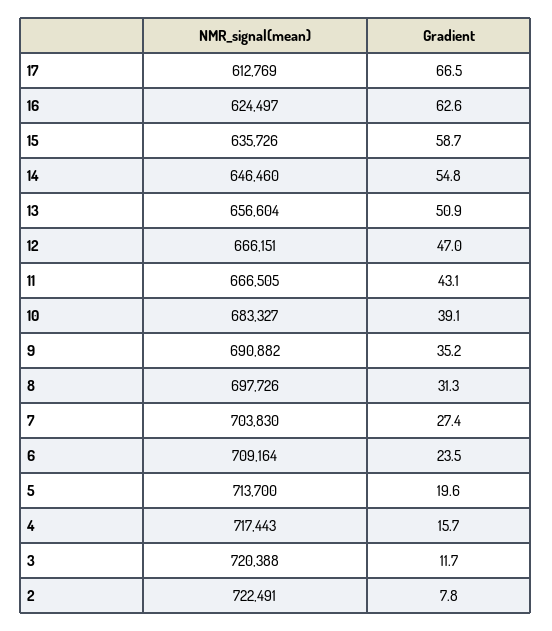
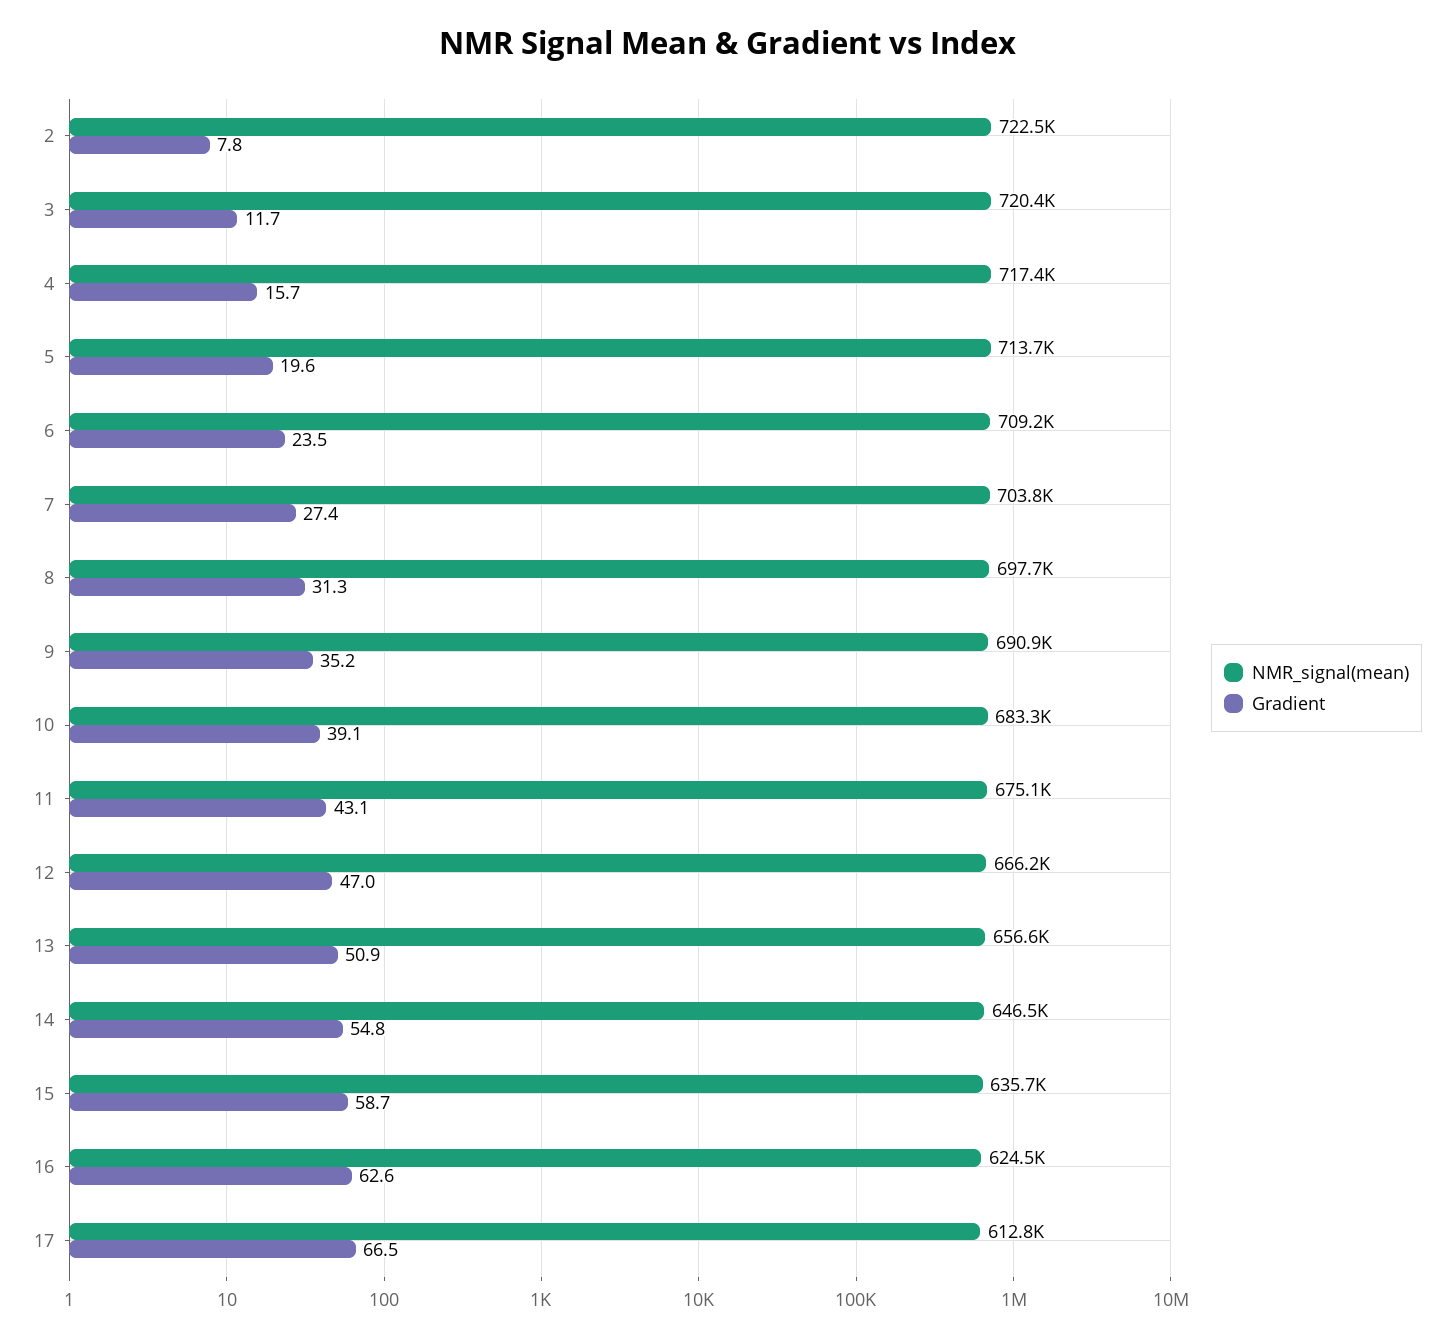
  {
    "NMR_signal(mean)": {
      "17": 612769,
      "16": 624497,
      "15": 635726,
      "14": 646460,
      "13": 656604,
      "12": 666151,
-     "11": 666505,
+     "11": 675100,
      "10": 683327,
      "9": 690882,
      "8": 697726,
      "7": 703830,
      "6": 709164,
      "5": 713700,
      "4": 717443,
      "3": 720388,
      "2": 722491
    },
    "Gradient": {
      "17": 66.5,
      "16": 62.6,
      "15": 58.7,
      "14": 54.8,
      "13": 50.9,
      "12": 47,
      "11": 43.1,
      "10": 39.1,
      "9": 35.2,
      "8": 31.3,
      "7": 27.4,
      "6": 23.5,
      "5": 19.6,
      "4": 15.7,
      "3": 11.7,
      "2": 7.8
    }
  }

